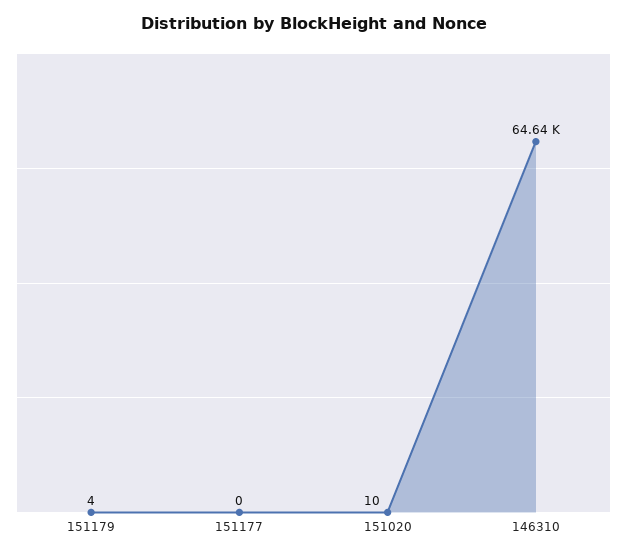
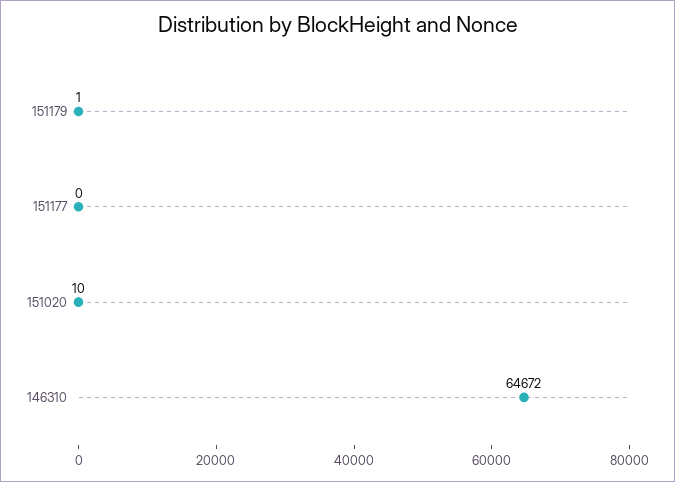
  {
-   "151179": 4,
+   "151179": 1,
    "151177": 0,
    "151020": 10,
-   "146310": 64640
+   "146310": 64672
  }

